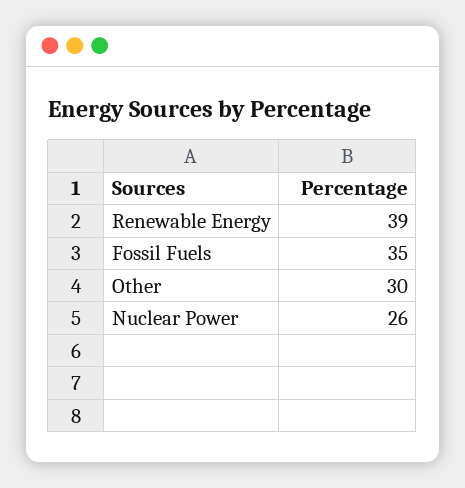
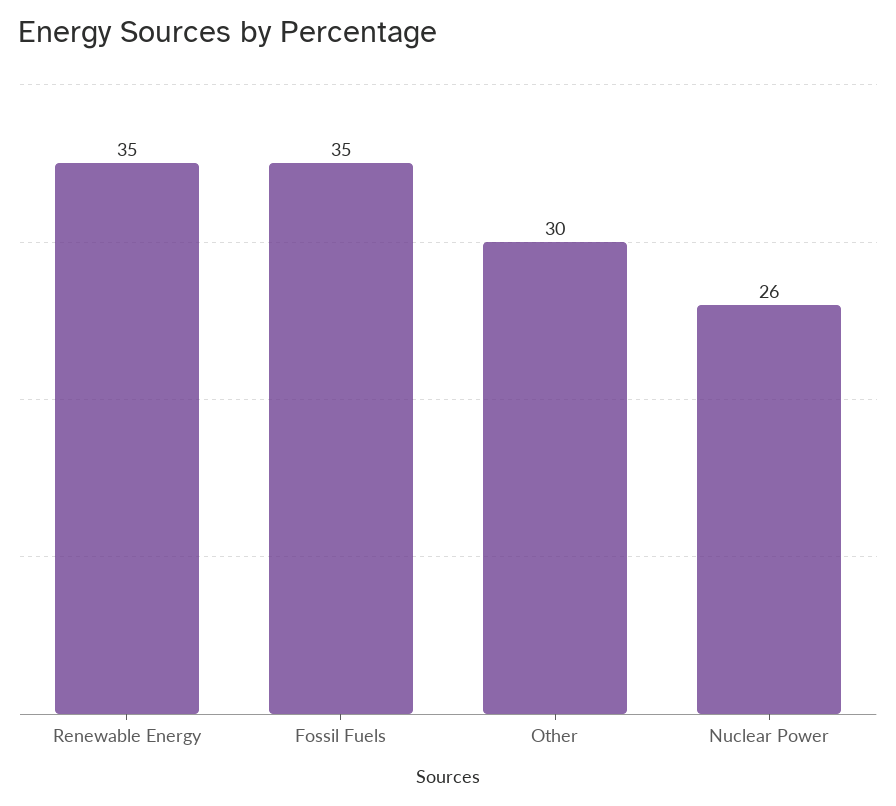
  {
-   "Renewable Energy": 39,
+   "Renewable Energy": 35,
    "Fossil Fuels": 35,
    "Other": 30,
    "Nuclear Power": 26
  }

